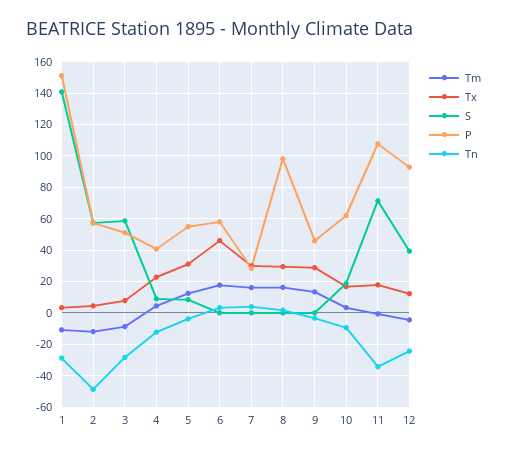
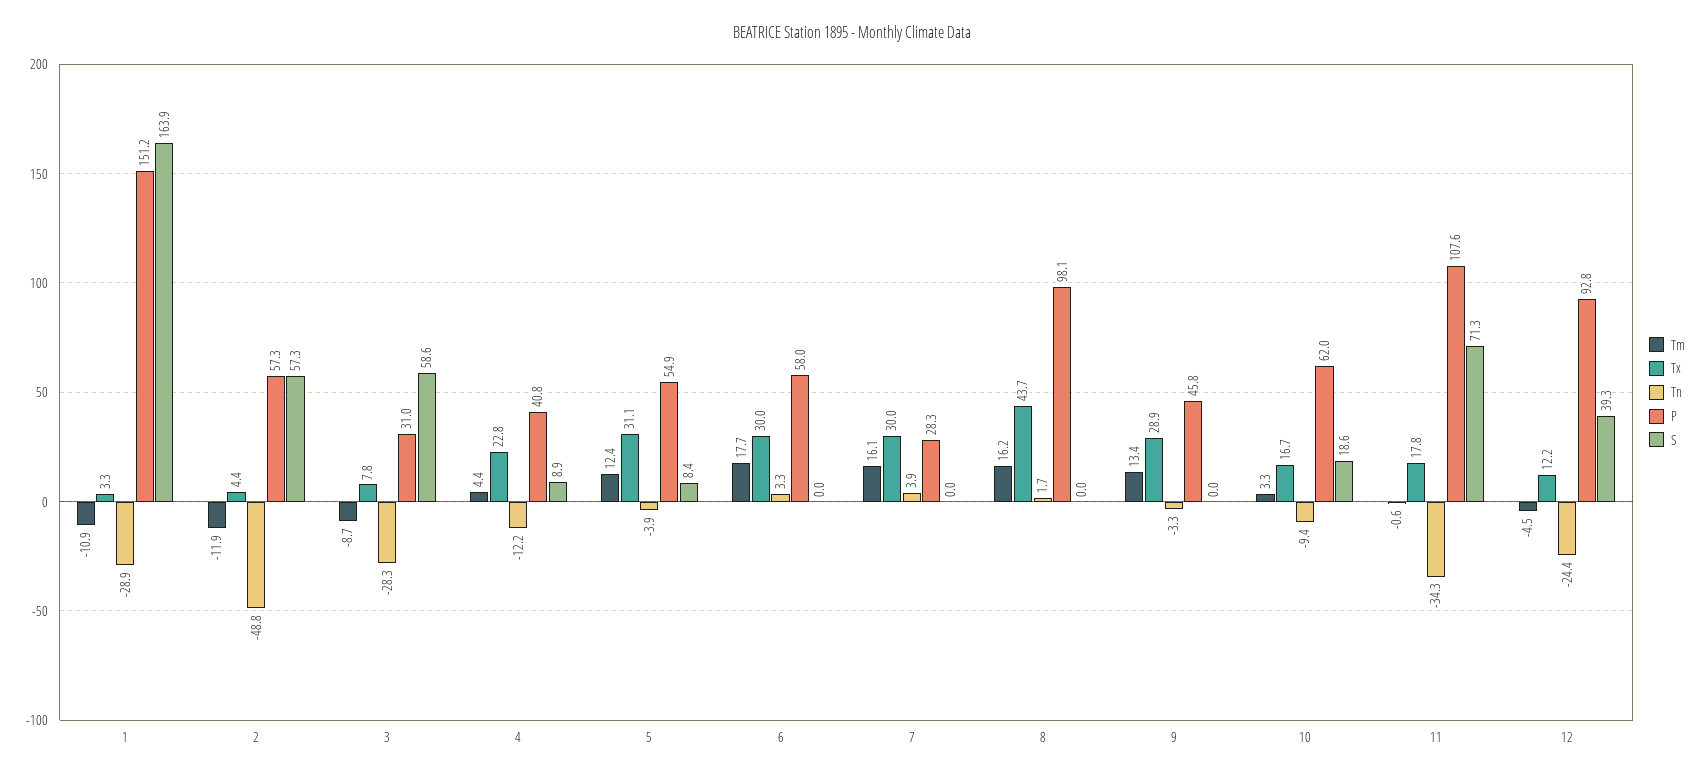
  {
    "Tm": {
      "1": -10.9,
      "2": -11.9,
      "3": -8.7,
      "4": 4.4,
      "5": 12.4,
      "6": 17.7,
      "7": 16.1,
      "8": 16.2,
      "9": 13.4,
      "10": 3.3,
      "11": -0.6,
      "12": -4.5
    },
    "Tx": {
      "1": 3.3,
      "2": 4.4,
      "3": 7.8,
      "4": 22.8,
      "5": 31.1,
-     "6": 45,
+     "6": 30,
      "7": 30,
-     "8": 30,
+     "8": 43.7,
      "9": 28.9,
      "10": 16.7,
      "11": 17.8,
      "12": 12.2
    },
    "S": {
-     "1": 140,
+     "1": 163.9,
      "2": 57.3,
      "3": 58.6,
      "4": 8.9,
      "5": 8.4,
      "6": 0,
      "7": 0,
      "8": 0,
      "9": 0,
      "10": 18.6,
      "11": 71.3,
      "12": 39.3
    },
    "P": {
      "1": 151.2,
      "2": 57.3,
-     "3": 50,
+     "3": 31,
      "4": 40.8,
      "5": 54.9,
      "6": 58,
      "7": 28.3,
      "8": 98.1,
      "9": 45.8,
      "10": 62,
      "11": 107.6,
      "12": 92.8
    },
    "Tn": {
      "1": -28.9,
      "2": -48.8,
      "3": -28.3,
      "4": -12.2,
      "5": -3.9,
      "6": 3.3,
      "7": 3.9,
      "8": 1.7,
      "9": -3.3,
      "10": -9.4,
      "11": -34.3,
      "12": -24.4
    }
  }

